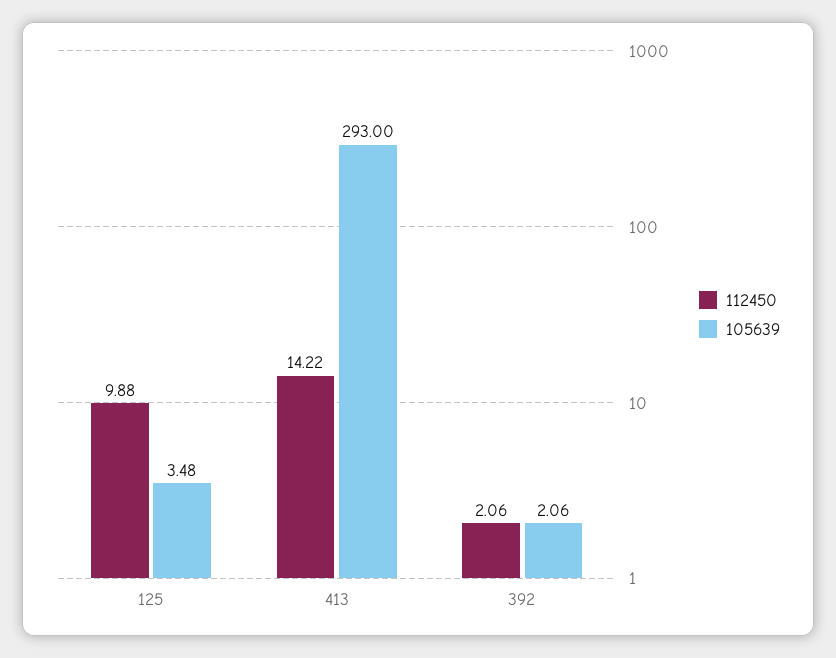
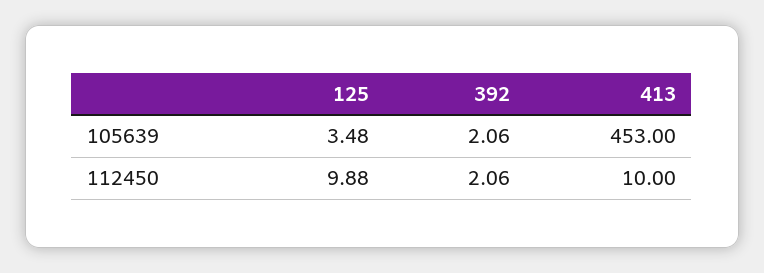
  {
    "112450": {
      "125": 9.88,
-     "413": 14.22,
+     "413": 10,
      "392": 2.06
    },
    "105639": {
      "125": 3.48,
-     "413": 293,
+     "413": 453,
      "392": 2.06
    }
  }

